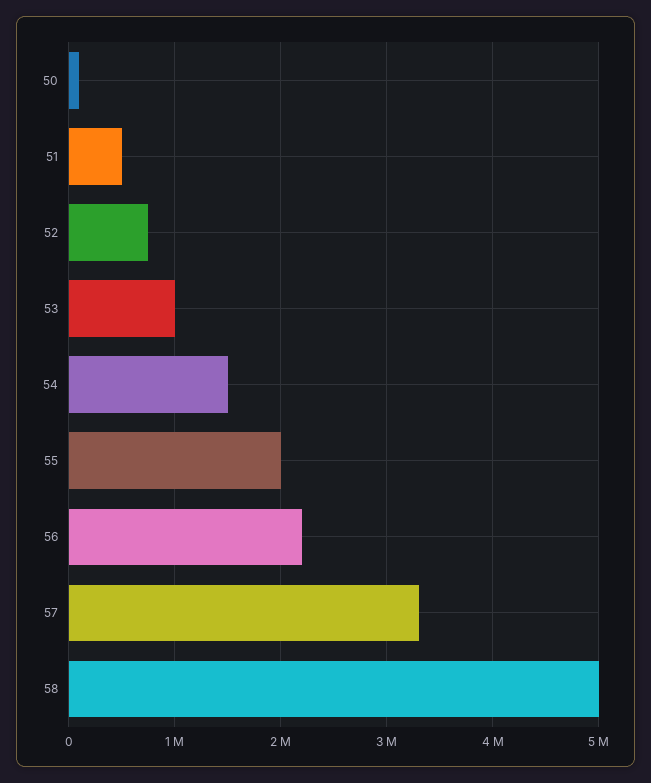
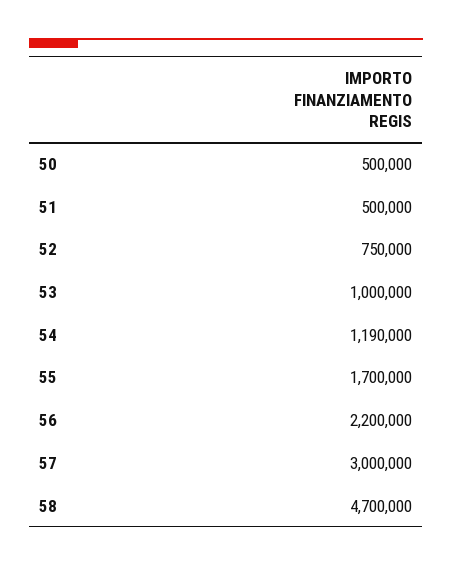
  {
-   "50": 100000,
+   "50": 500000,
    "51": 500000,
    "52": 750000,
    "53": 1000000,
-   "54": 1500000,
+   "54": 1190000,
-   "55": 2000000,
+   "55": 1700000,
    "56": 2200000,
-   "57": 3300000,
+   "57": 3000000,
-   "58": 5000000
+   "58": 4700000
  }

